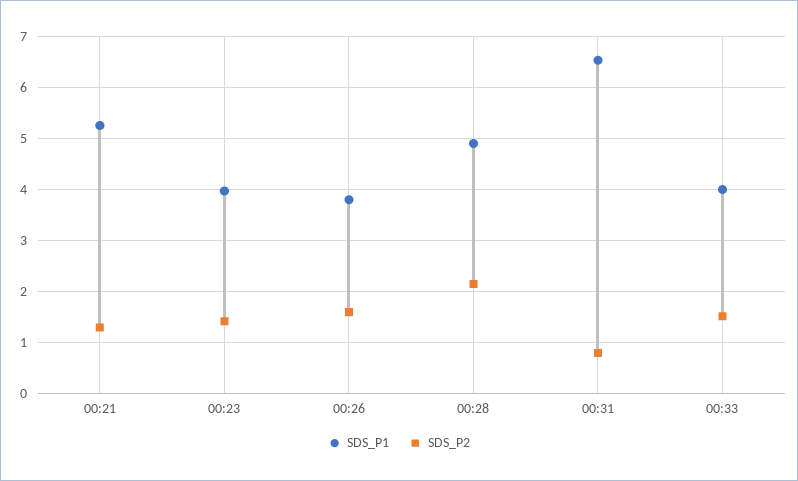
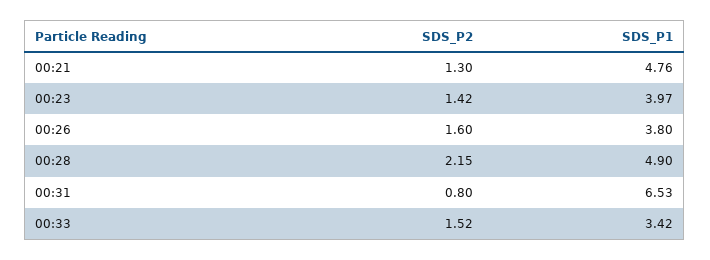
  {
    "SDS_P1": {
-     "00:21": 5.2,
+     "00:21": 4.76,
      "00:23": 3.97,
      "00:26": 3.8,
      "00:28": 4.9,
      "00:31": 6.53,
-     "00:33": 4
+     "00:33": 3.42
    },
    "SDS_P2": {
      "00:21": 1.3,
      "00:23": 1.42,
      "00:26": 1.6,
      "00:28": 2.15,
      "00:31": 0.8,
      "00:33": 1.52
    }
  }

